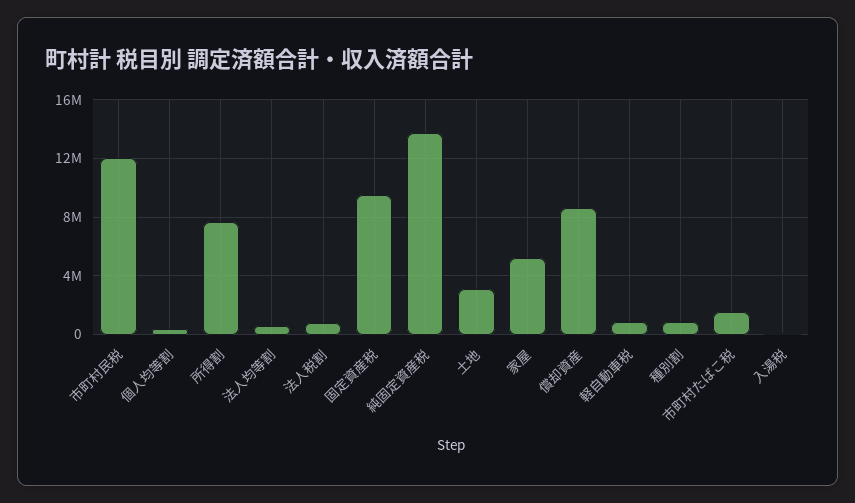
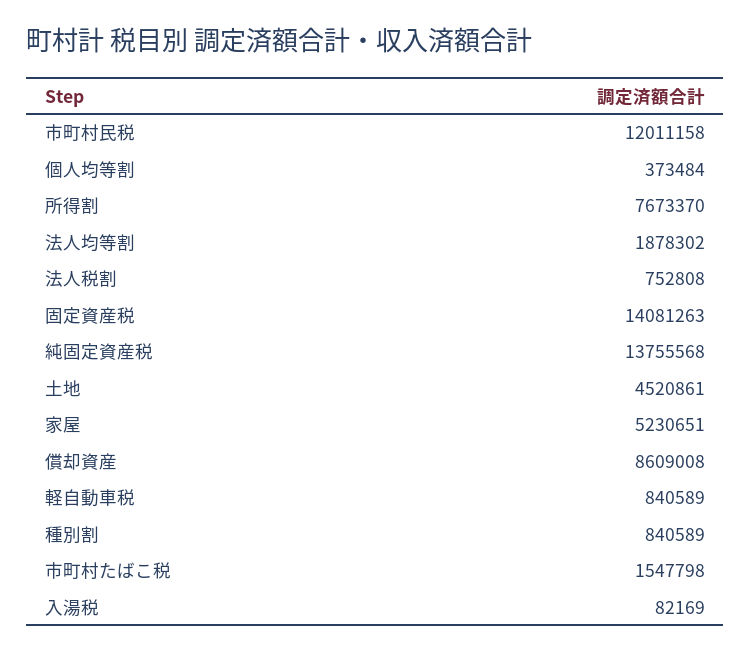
  {
    "市町村民税": 12011158,
    "個人均等割": 373484,
    "所得割": 7673370,
-   "法人均等割": 500000,
+   "法人均等割": 1878302,
    "法人税割": 752808,
-   "固定資産税": 9500000,
+   "固定資産税": 14081263,
    "純固定資産税": 13755568,
-   "土地": 3000000,
+   "土地": 4520861,
    "家屋": 5230651,
    "償却資産": 8609008,
    "軽自動車税": 840589,
    "種別割": 840589,
    "市町村たばこ税": 1547798,
    "入湯税": 82169
  }

